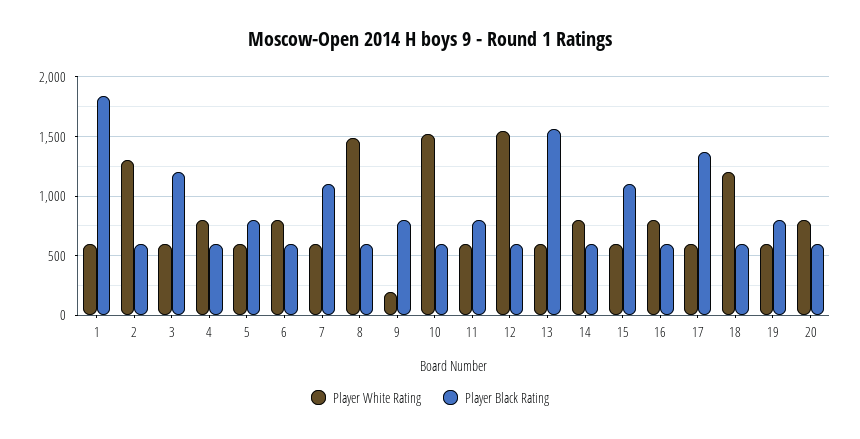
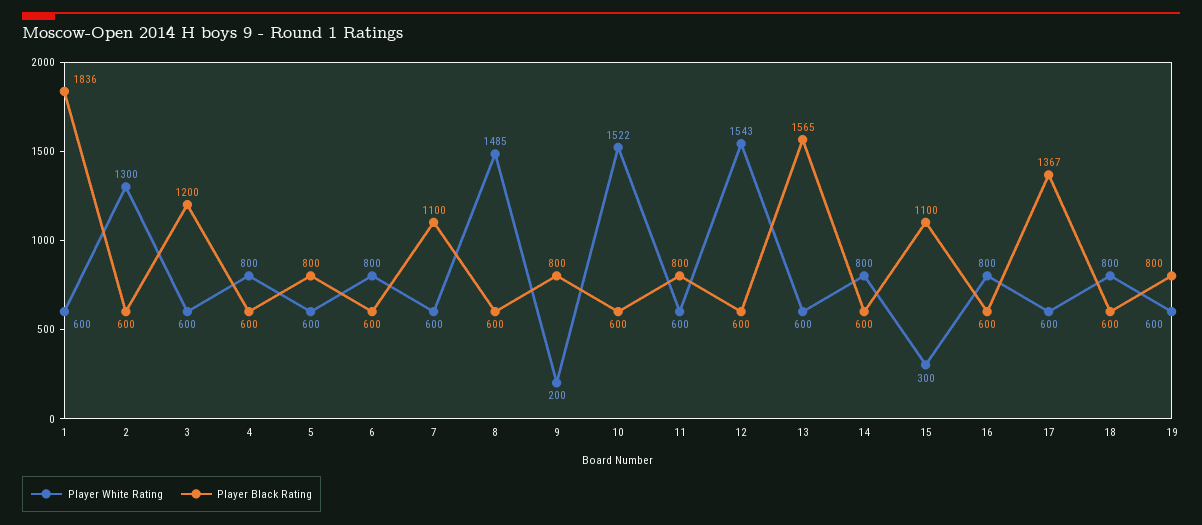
  {
    "Player White Rating": {
      "1": 600,
      "2": 1300,
      "3": 600,
      "4": 800,
      "5": 600,
      "6": 800,
      "7": 600,
      "8": 1485,
      "9": 200,
      "10": 1522,
      "11": 600,
      "12": 1543,
      "13": 600,
      "14": 800,
-     "15": 600,
+     "15": 300,
      "16": 800,
      "17": 600,
-     "18": 1200,
+     "18": 800,
-     "19": 600,
+     "19": 600
-     "20": 800
    },
    "Player Black Rating": {
      "1": 1836,
      "2": 600,
      "3": 1200,
      "4": 600,
      "5": 800,
      "6": 600,
      "7": 1100,
      "8": 600,
      "9": 800,
      "10": 600,
      "11": 800,
      "12": 600,
      "13": 1565,
      "14": 600,
      "15": 1100,
      "16": 600,
      "17": 1367,
      "18": 600,
-     "19": 800,
+     "19": 800
-     "20": 600
    }
  }

